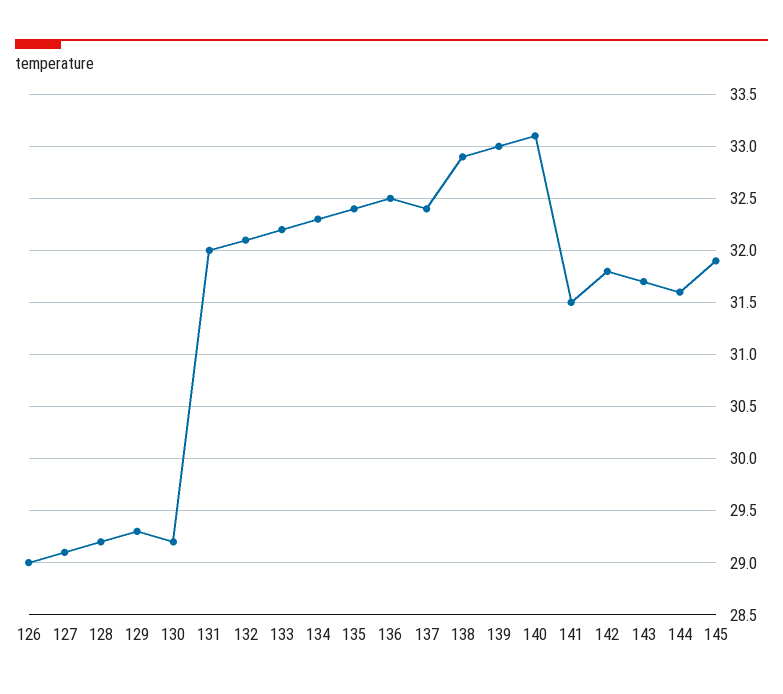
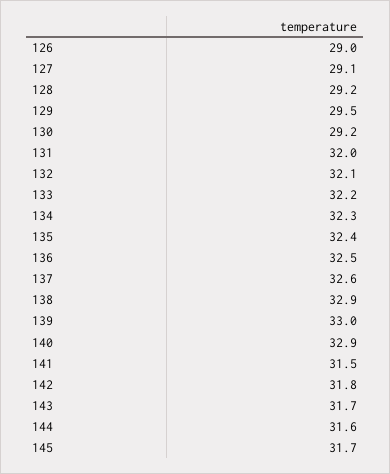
  {
    "126": 29,
    "127": 29.1,
    "128": 29.2,
-   "129": 29.3,
+   "129": 29.5,
    "130": 29.2,
    "131": 32,
    "132": 32.1,
    "133": 32.2,
    "134": 32.3,
    "135": 32.4,
    "136": 32.5,
-   "137": 32.4,
+   "137": 32.6,
    "138": 32.9,
    "139": 33,
-   "140": 33.1,
+   "140": 32.9,
    "141": 31.5,
    "142": 31.8,
    "143": 31.7,
    "144": 31.6,
-   "145": 31.9
+   "145": 31.7
  }

